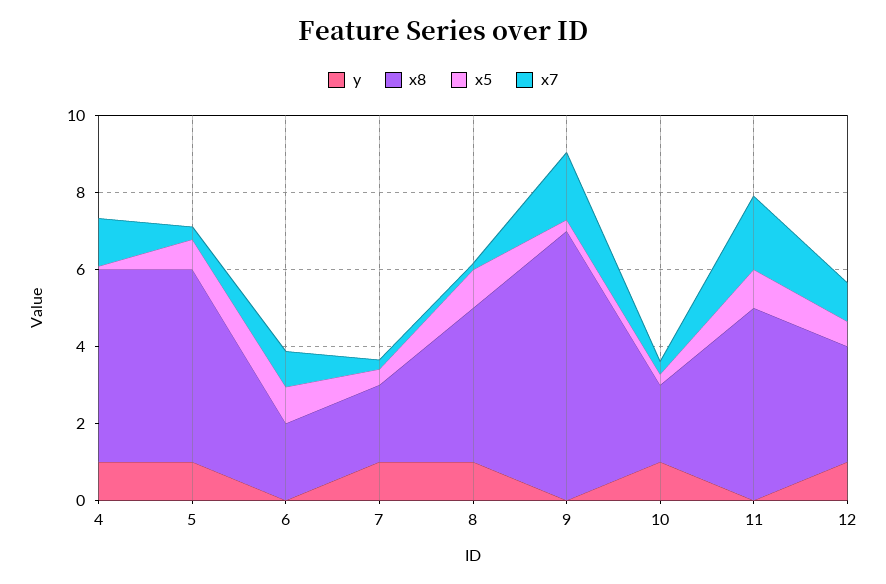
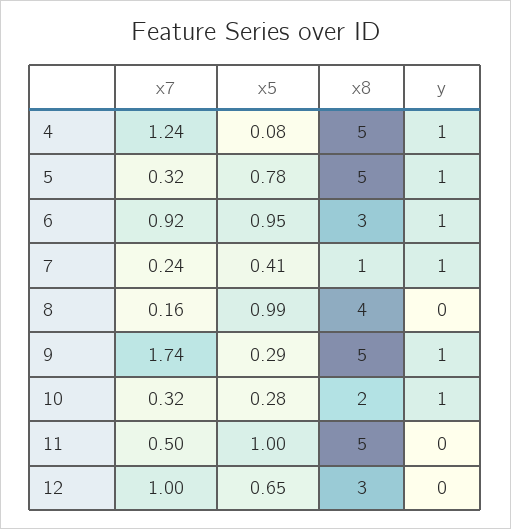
  {
    "y": {
      "4": 1,
      "5": 1,
-     "6": 0,
+     "6": 1,
      "7": 1,
-     "8": 1,
+     "8": 0,
-     "9": 0,
+     "9": 1,
      "10": 1,
      "11": 0,
-     "12": 1
+     "12": 0
    },
    "x8": {
      "4": 5,
      "5": 5,
-     "6": 2,
+     "6": 3,
-     "7": 2,
+     "7": 1,
      "8": 4,
-     "9": 7,
+     "9": 5,
      "10": 2,
      "11": 5,
      "12": 3
    },
    "x5": {
      "4": 0.08,
      "5": 0.78,
      "6": 0.95,
      "7": 0.41,
      "8": 0.99,
      "9": 0.29,
      "10": 0.28,
      "11": 1,
      "12": 0.65
    },
    "x7": {
      "4": 1.24,
      "5": 0.32,
      "6": 0.92,
      "7": 0.24,
      "8": 0.16,
      "9": 1.74,
      "10": 0.32,
-     "11": 2,
+     "11": 0.5,
      "12": 1
    }
  }

